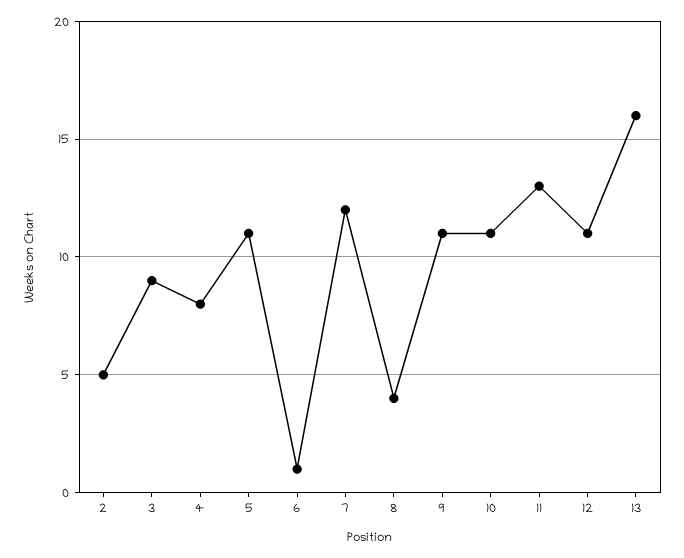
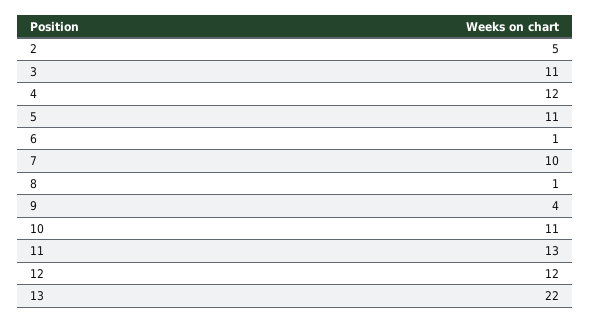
  {
    "2": 5,
-   "3": 9,
+   "3": 11,
-   "4": 8,
+   "4": 12,
    "5": 11,
    "6": 1,
-   "7": 12,
+   "7": 10,
-   "8": 4,
+   "8": 1,
-   "9": 11,
+   "9": 4,
    "10": 11,
    "11": 13,
-   "12": 11,
+   "12": 12,
-   "13": 16
+   "13": 22
  }

